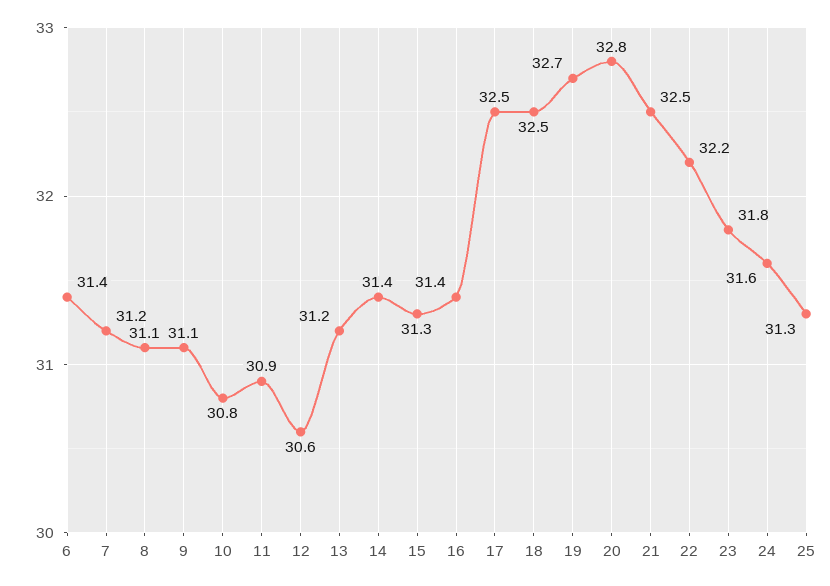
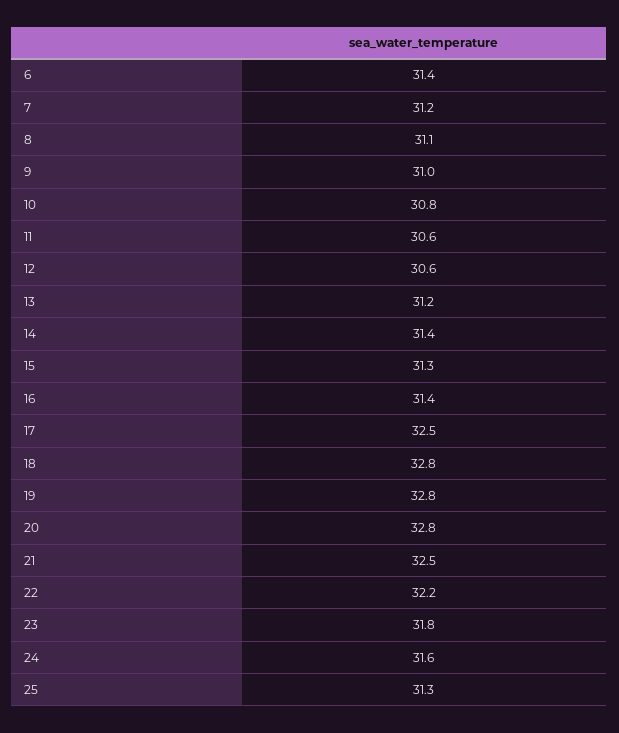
  {
    "6": 31.4,
    "7": 31.2,
    "8": 31.1,
-   "9": 31.1,
+   "9": 31,
    "10": 30.8,
-   "11": 30.9,
+   "11": 30.6,
    "12": 30.6,
    "13": 31.2,
    "14": 31.4,
    "15": 31.3,
    "16": 31.4,
    "17": 32.5,
-   "18": 32.5,
+   "18": 32.8,
-   "19": 32.7,
+   "19": 32.8,
    "20": 32.8,
    "21": 32.5,
    "22": 32.2,
    "23": 31.8,
    "24": 31.6,
    "25": 31.3
  }

